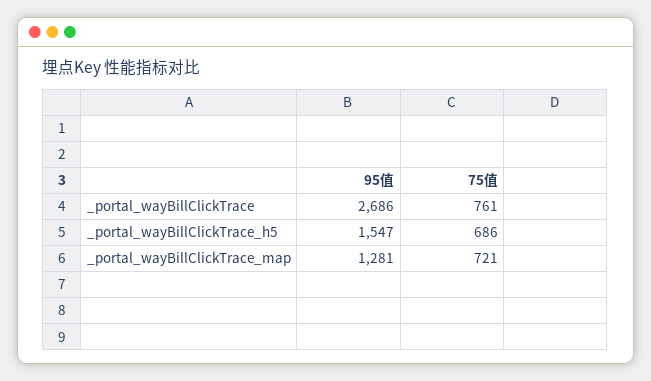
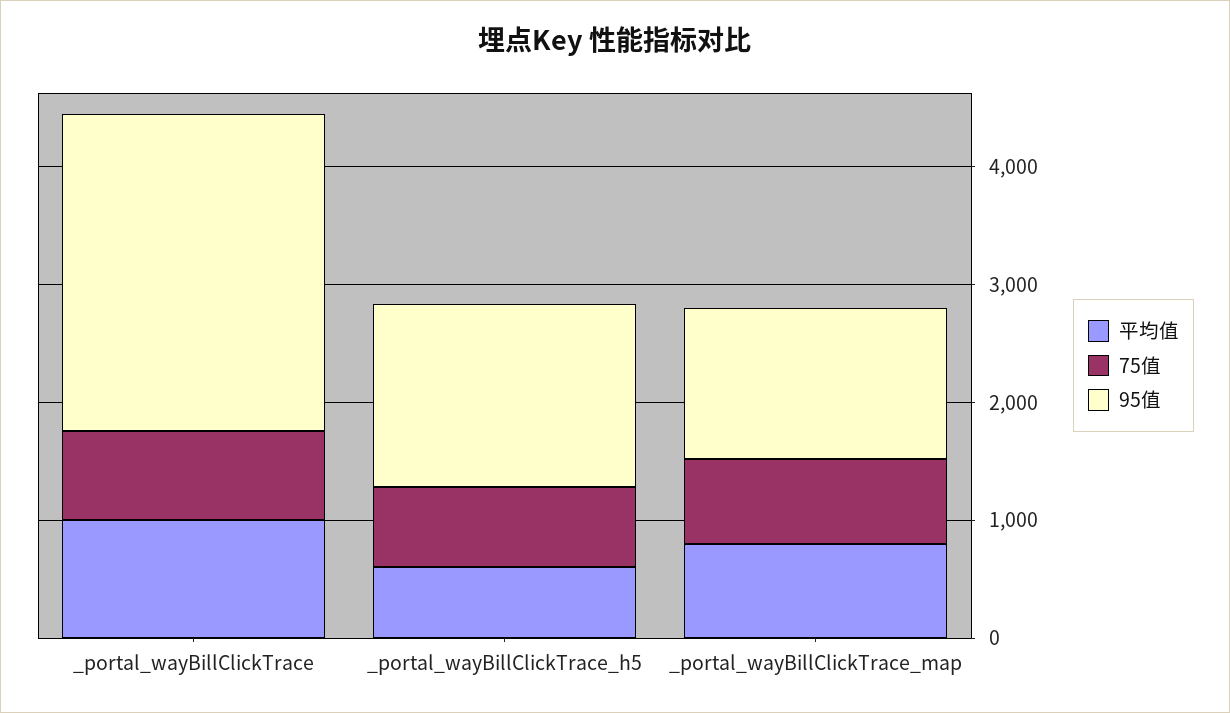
  {
    "95值": {
      "_portal_wayBillClickTrace": 2686,
      "_portal_wayBillClickTrace_h5": 1547,
      "_portal_wayBillClickTrace_map": 1281
    },
    "75值": {
      "_portal_wayBillClickTrace": 761,
      "_portal_wayBillClickTrace_h5": 686,
      "_portal_wayBillClickTrace_map": 721
-   }
+   },
+   "平均值": {
+     "_portal_wayBillClickTrace": 1000,
+     "_portal_wayBillClickTrace_h5": 600,
+     "_portal_wayBillClickTrace_map": 800
+   }
  }

